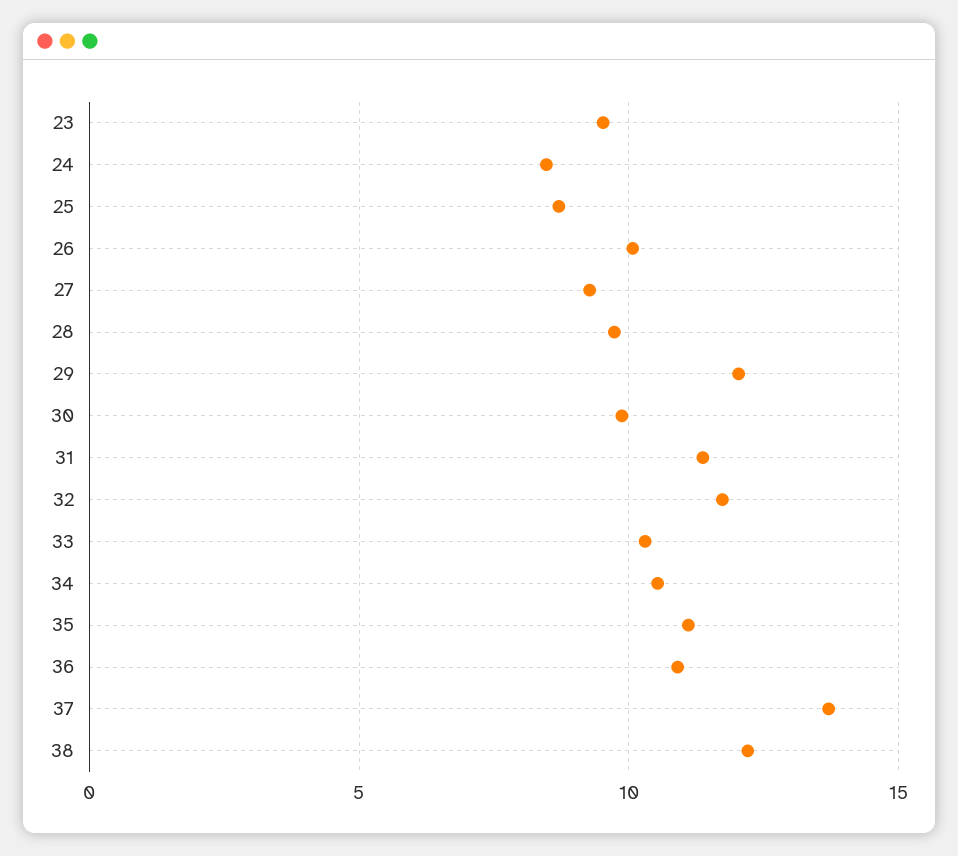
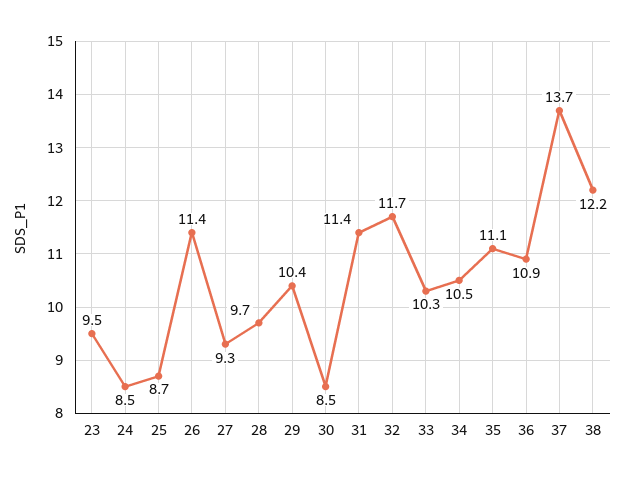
  {
    "23": 9.5,
    "24": 8.5,
    "25": 8.7,
-   "26": 10,
+   "26": 11.4,
    "27": 9.3,
    "28": 9.7,
-   "29": 12,
+   "29": 10.4,
-   "30": 10,
+   "30": 8.5,
    "31": 11.4,
    "32": 11.7,
    "33": 10.3,
    "34": 10.5,
    "35": 11.1,
    "36": 10.9,
    "37": 13.7,
    "38": 12.2
  }

